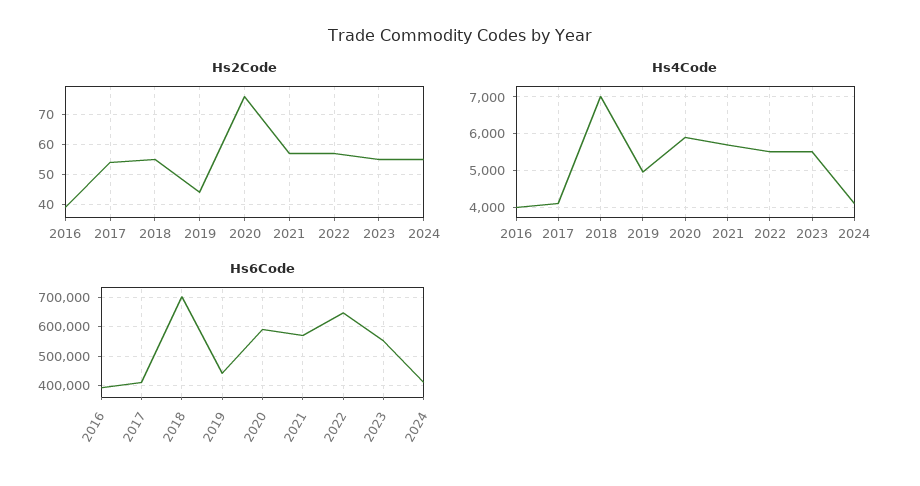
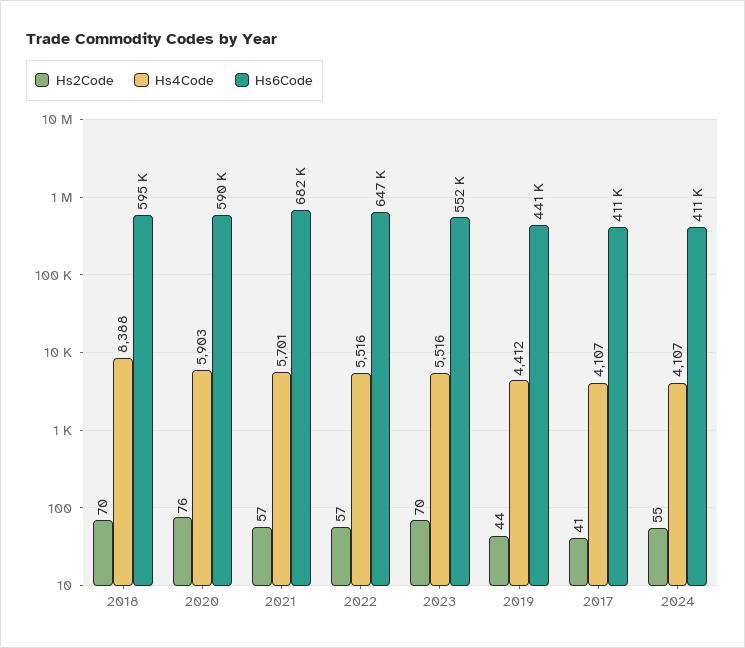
  {
    "Hs2Code": {
-     "2016": 40,
-     "2017": 55,
+     "2017": 41,
-     "2018": 55,
+     "2018": 70,
      "2019": 44,
      "2020": 76,
      "2021": 57,
      "2022": 57,
-     "2023": 55,
+     "2023": 70,
      "2024": 55
    },
    "Hs4Code": {
-     "2016": 4000,
      "2017": 4107,
-     "2018": 7000,
+     "2018": 8388,
-     "2019": 5000,
+     "2019": 4412,
      "2020": 5903,
      "2021": 5701,
      "2022": 5516,
      "2023": 5516,
      "2024": 4107
    },
    "Hs6Code": {
-     "2016": 400000,
      "2017": 411000,
-     "2018": 700000,
+     "2018": 595000,
      "2019": 441000,
      "2020": 590000,
-     "2021": 575000,
+     "2021": 682000,
      "2022": 647000,
      "2023": 552000,
      "2024": 411000
    }
  }

